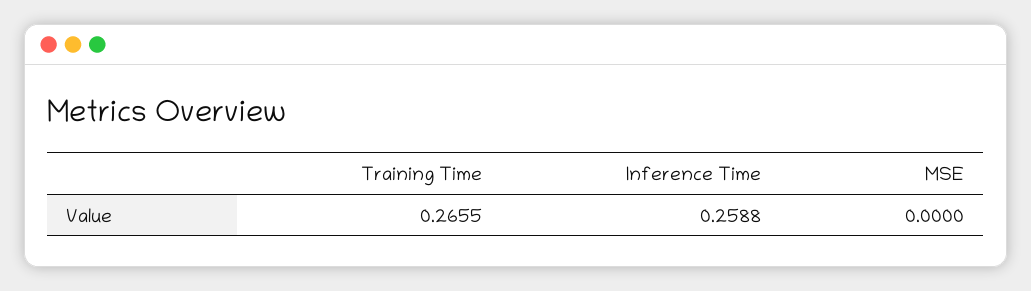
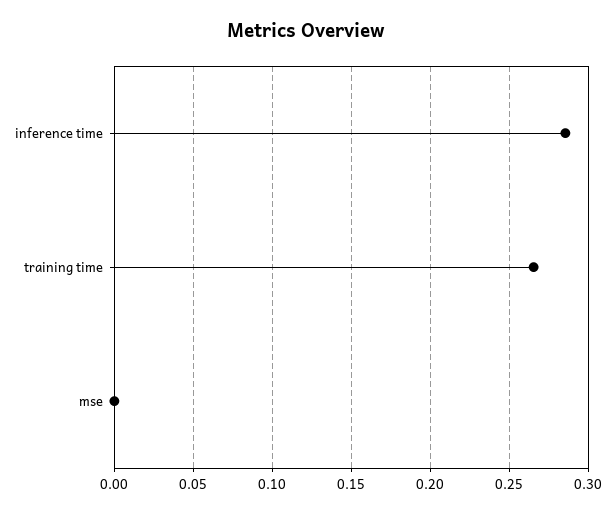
  {
    "Training Time": 0.2655,
-   "Inference Time": 0.2588,
+   "Inference Time": 0.285,
    "MSE": 0
  }

